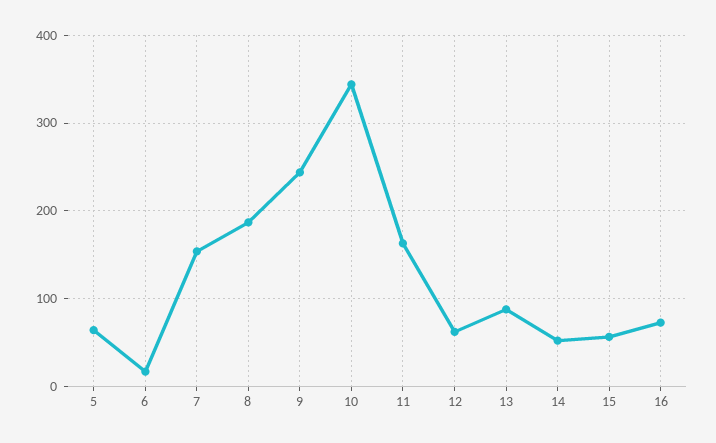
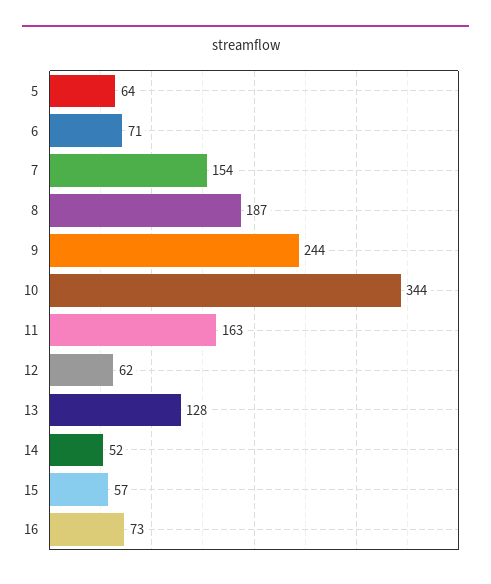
  {
    "5": 64,
-   "6": 20,
+   "6": 71,
    "7": 154,
    "8": 187,
    "9": 244,
    "10": 344,
    "11": 163,
    "12": 62,
-   "13": 90,
+   "13": 128,
    "14": 52,
    "15": 57,
    "16": 73
  }

